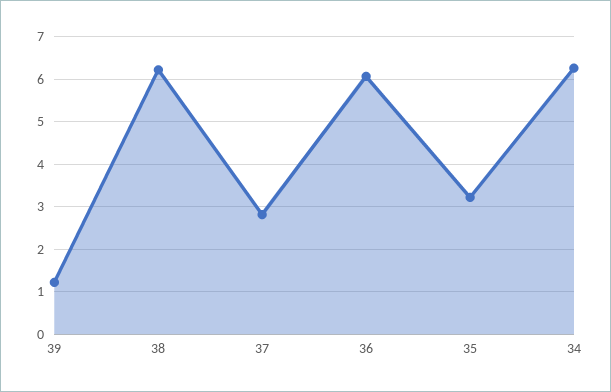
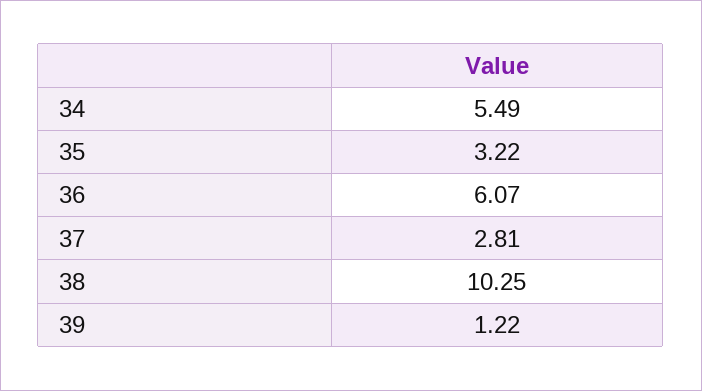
  {
    "39": 1.22,
-   "38": 6.2,
+   "38": 10.25,
    "37": 2.81,
    "36": 6.07,
    "35": 3.22,
-   "34": 6.2
+   "34": 5.49
  }

